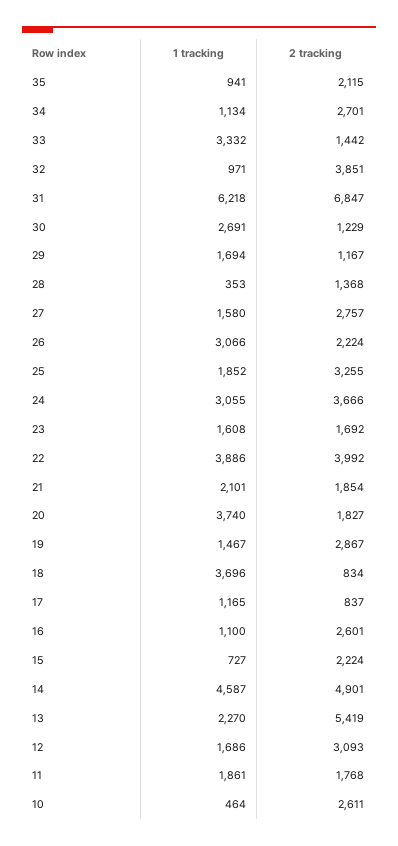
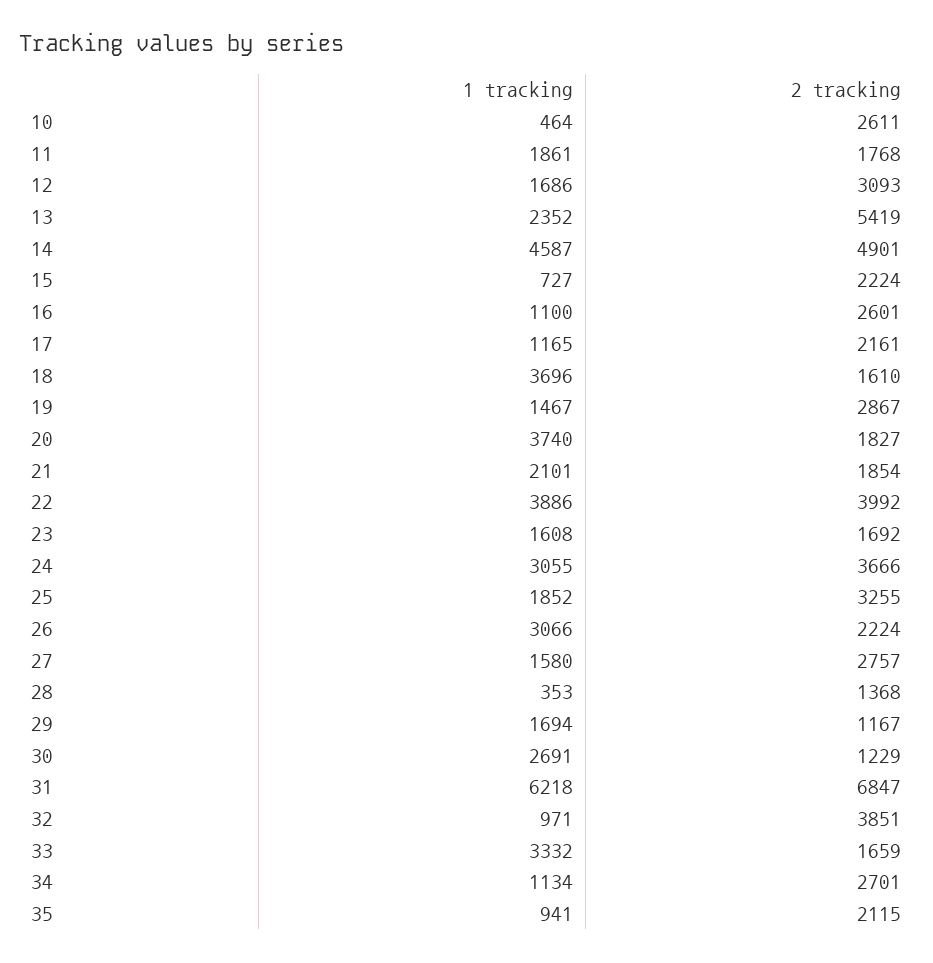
  {
    "1 tracking": {
      "35": 941,
      "34": 1134,
      "33": 3332,
      "32": 971,
      "31": 6218,
      "30": 2691,
      "29": 1694,
      "28": 353,
      "27": 1580,
      "26": 3066,
      "25": 1852,
      "24": 3055,
      "23": 1608,
      "22": 3886,
      "21": 2101,
      "20": 3740,
      "19": 1467,
      "18": 3696,
      "17": 1165,
      "16": 1100,
      "15": 727,
      "14": 4587,
-     "13": 2270,
+     "13": 2352,
      "12": 1686,
      "11": 1861,
      "10": 464
    },
    "2 tracking": {
      "35": 2115,
      "34": 2701,
-     "33": 1442,
+     "33": 1659,
      "32": 3851,
      "31": 6847,
      "30": 1229,
      "29": 1167,
      "28": 1368,
      "27": 2757,
      "26": 2224,
      "25": 3255,
      "24": 3666,
      "23": 1692,
      "22": 3992,
      "21": 1854,
      "20": 1827,
      "19": 2867,
-     "18": 834,
+     "18": 1610,
-     "17": 837,
+     "17": 2161,
      "16": 2601,
      "15": 2224,
      "14": 4901,
      "13": 5419,
      "12": 3093,
      "11": 1768,
      "10": 2611
    }
  }

